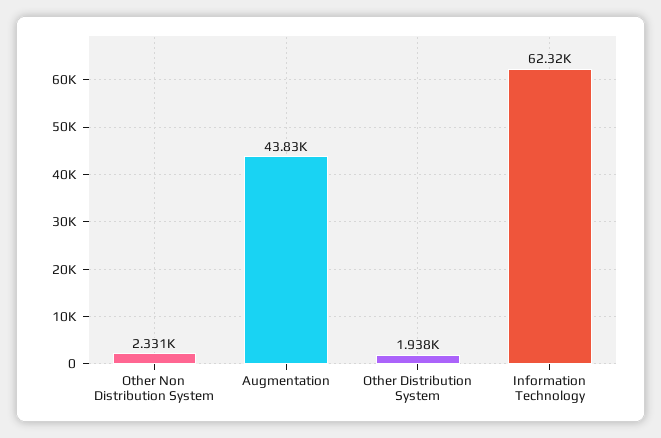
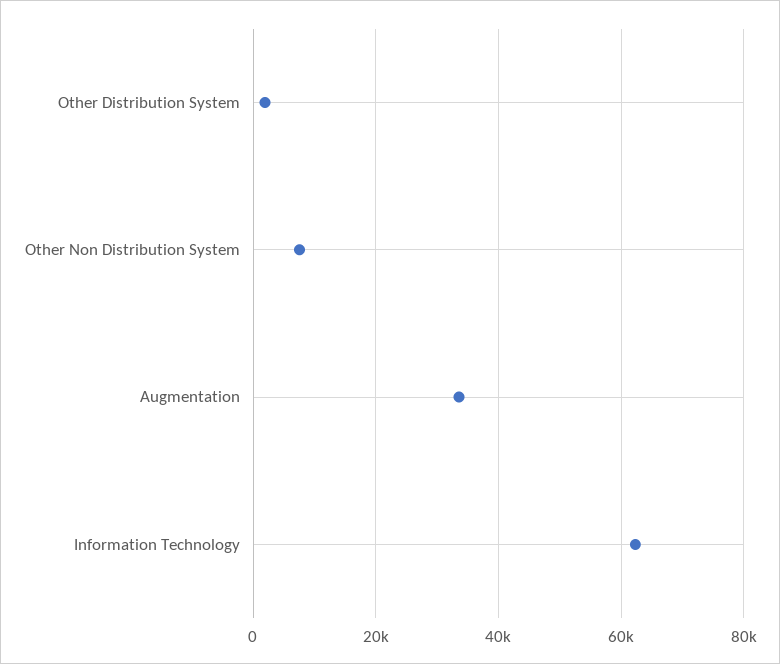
  {
-   "Other Non Distribution System": 2331,
+   "Other Non Distribution System": 8000,
-   "Augmentation": 43830,
+   "Augmentation": 34000,
    "Other Distribution System": 1938,
    "Information Technology": 62320
  }

